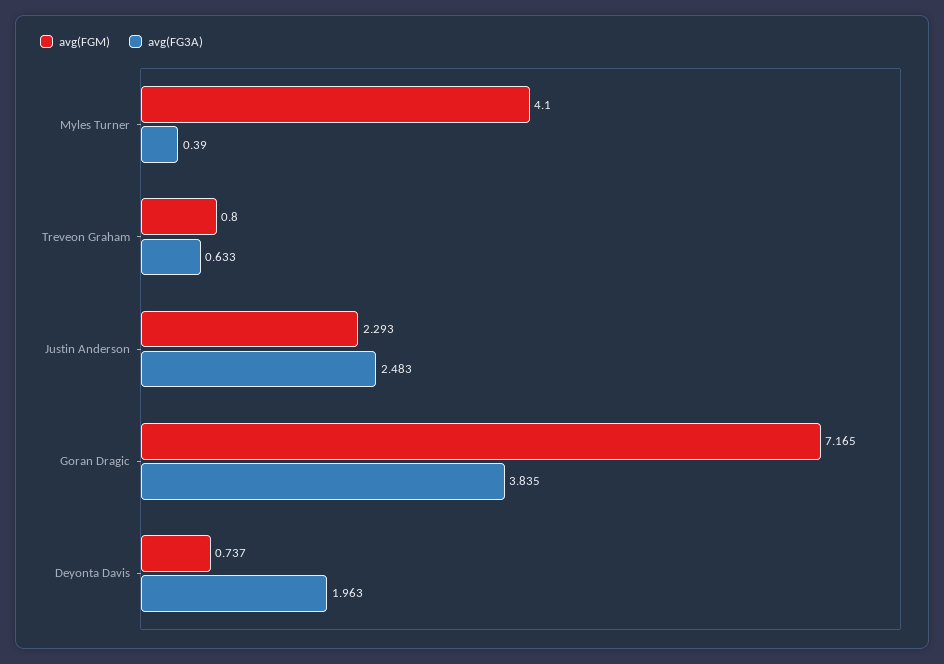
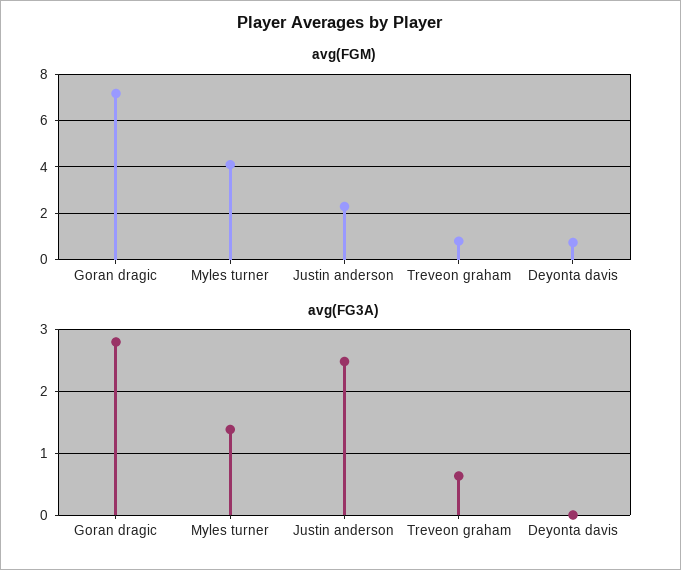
  {
    "avg(FGM)": {
      "Myles Turner": 4.1,
      "Treveon Graham": 0.8,
      "Justin Anderson": 2.293,
      "Goran Dragic": 7.165,
      "Deyonta Davis": 0.737
    },
    "avg(FG3A)": {
-     "Myles Turner": 0.39,
+     "Myles Turner": 1.4,
      "Treveon Graham": 0.633,
      "Justin Anderson": 2.483,
-     "Goran Dragic": 3.835,
+     "Goran Dragic": 2.8,
-     "Deyonta Davis": 1.963
+     "Deyonta Davis": 0
    }
  }

